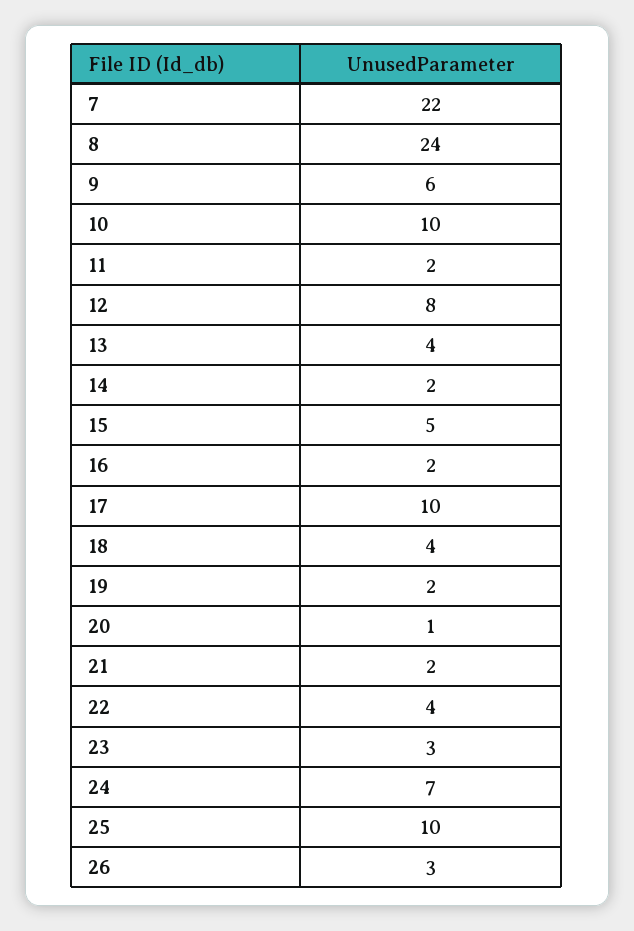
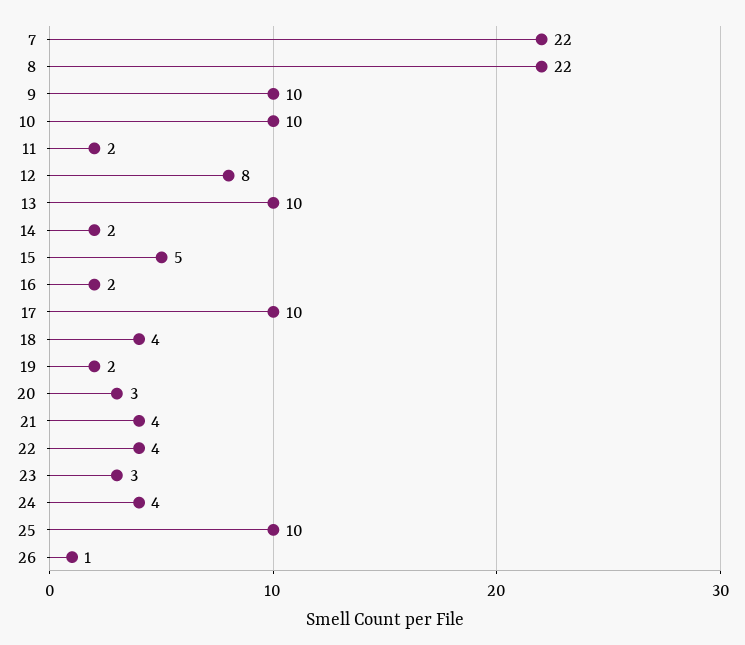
  {
    "7": 22,
-   "8": 24,
+   "8": 22,
-   "9": 6,
+   "9": 10,
    "10": 10,
    "11": 2,
    "12": 8,
-   "13": 4,
+   "13": 10,
    "14": 2,
    "15": 5,
    "16": 2,
    "17": 10,
    "18": 4,
    "19": 2,
-   "20": 1,
+   "20": 3,
-   "21": 2,
+   "21": 4,
    "22": 4,
    "23": 3,
-   "24": 7,
+   "24": 4,
    "25": 10,
-   "26": 3
+   "26": 1
  }

